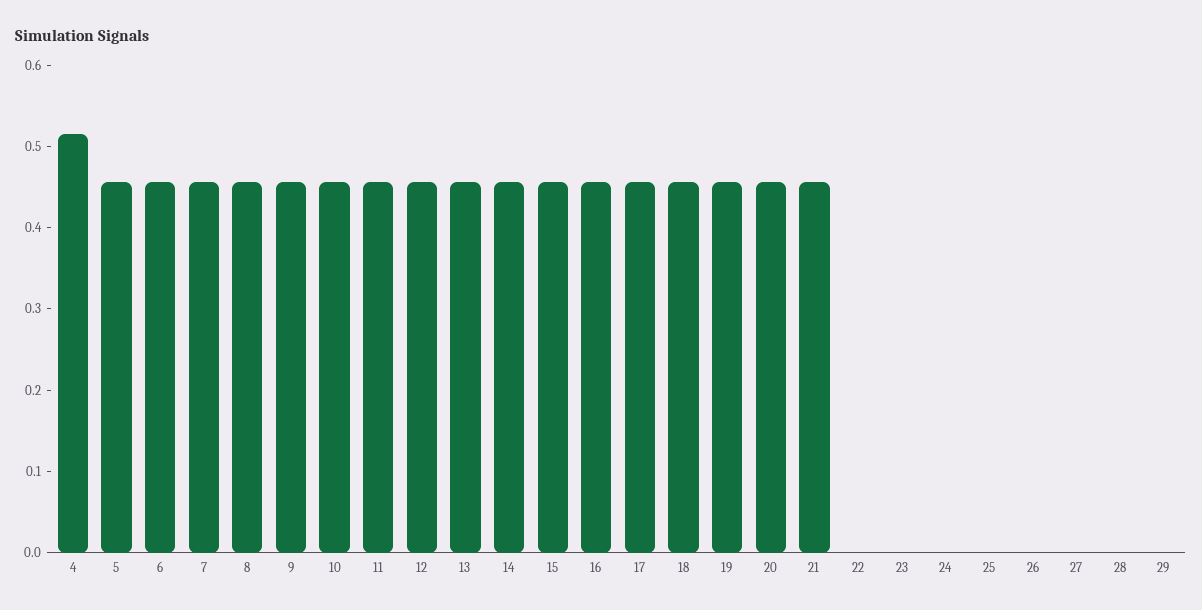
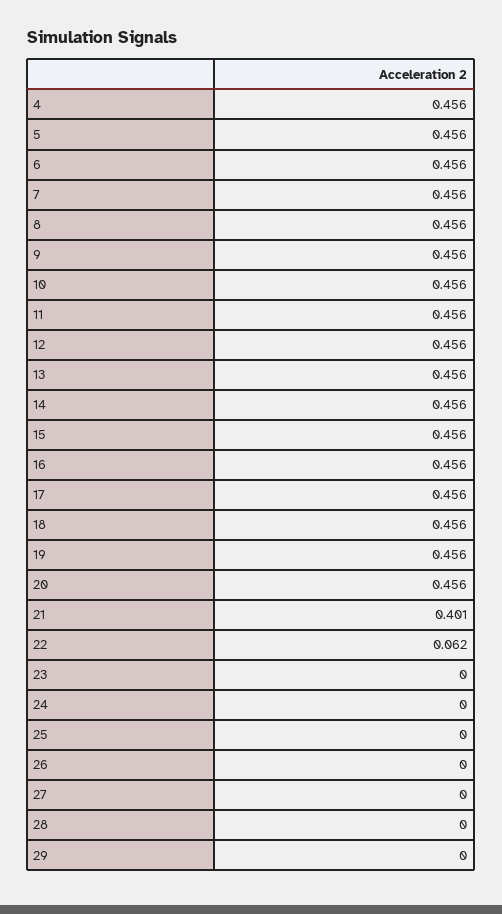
  {
-   "4": 0.52,
+   "4": 0.456,
    "5": 0.456,
    "6": 0.456,
    "7": 0.456,
    "8": 0.456,
    "9": 0.456,
    "10": 0.456,
    "11": 0.456,
    "12": 0.456,
    "13": 0.456,
    "14": 0.456,
    "15": 0.456,
    "16": 0.456,
    "17": 0.456,
    "18": 0.456,
    "19": 0.456,
    "20": 0.456,
-   "21": 0.46,
+   "21": 0.401,
-   "22": 0,
+   "22": 0.062,
    "23": 0,
    "24": 0,
    "25": 0,
    "26": 0,
    "27": 0,
    "28": 0,
    "29": 0
  }

